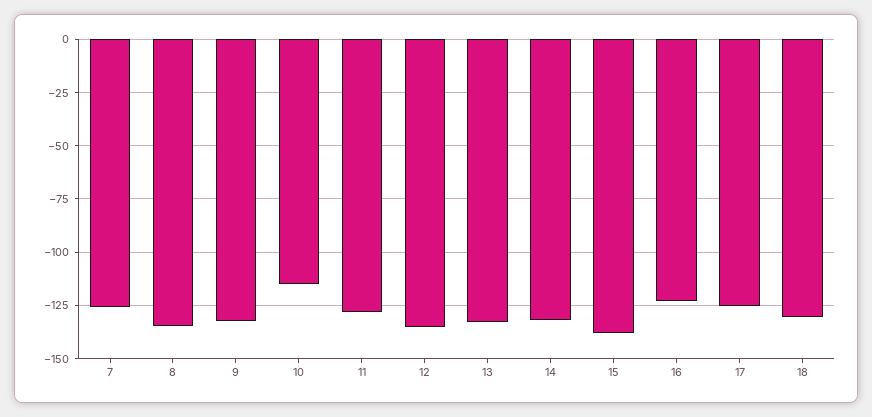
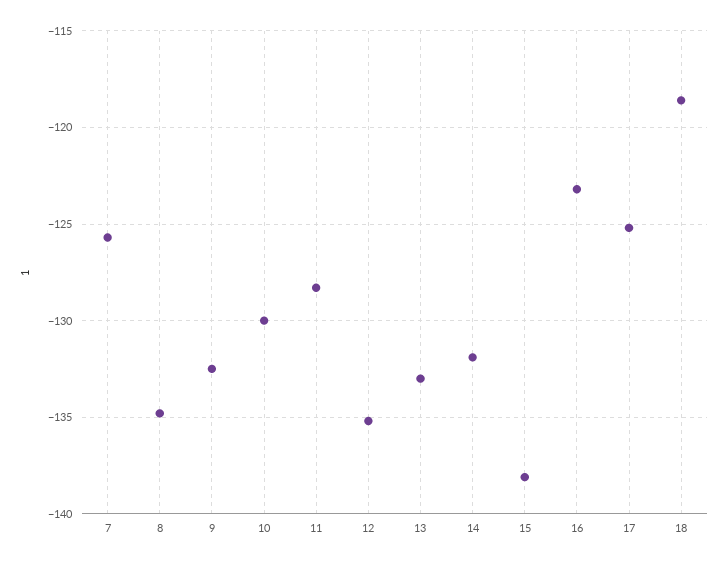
  {
    "7": -125.5,
    "8": -135,
    "9": -132.5,
-   "10": -115,
+   "10": -130,
    "11": -128.5,
    "12": -135,
    "13": -133,
    "14": -132,
    "15": -138,
    "16": -123,
    "17": -125,
-   "18": -130
+   "18": -118.5
  }

